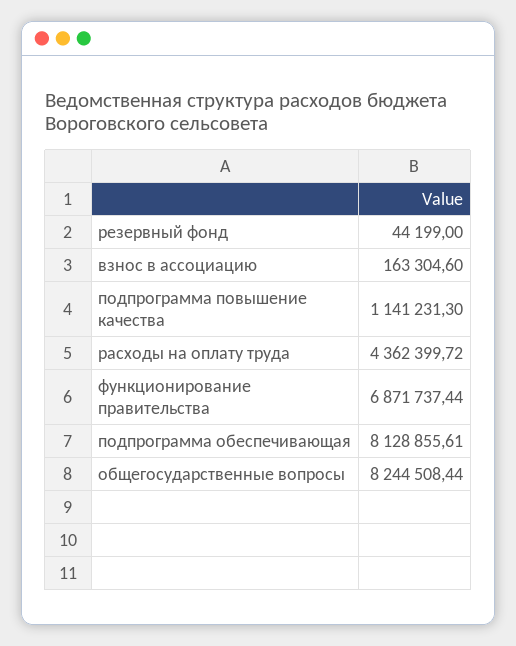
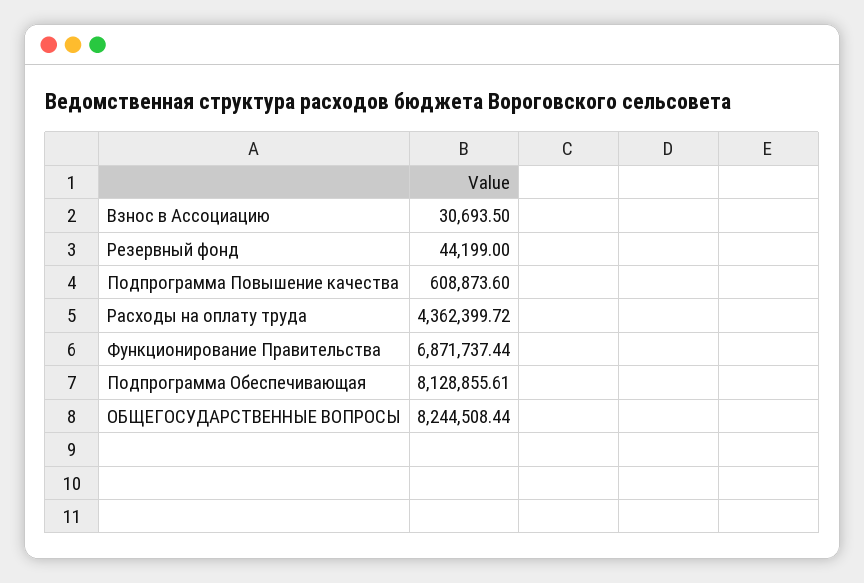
  {
    "резервный фонд": 44199,
-   "взнос в ассоциацию": 163304.6,
+   "взнос в ассоциацию": 30693.5,
-   "подпрограмма повышение качества": 1141231.3,
+   "подпрограмма повышение качества": 608873.6,
    "расходы на оплату труда": 4362399.72,
    "функционирование правительства": 6871737.44,
    "подпрограмма обеспечивающая": 8128855.61,
    "общегосударственные вопросы": 8244508.44
  }

